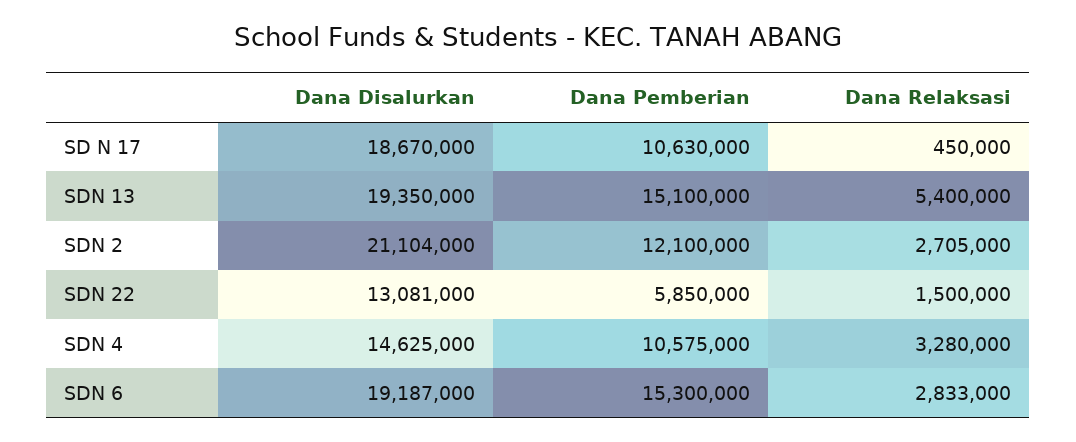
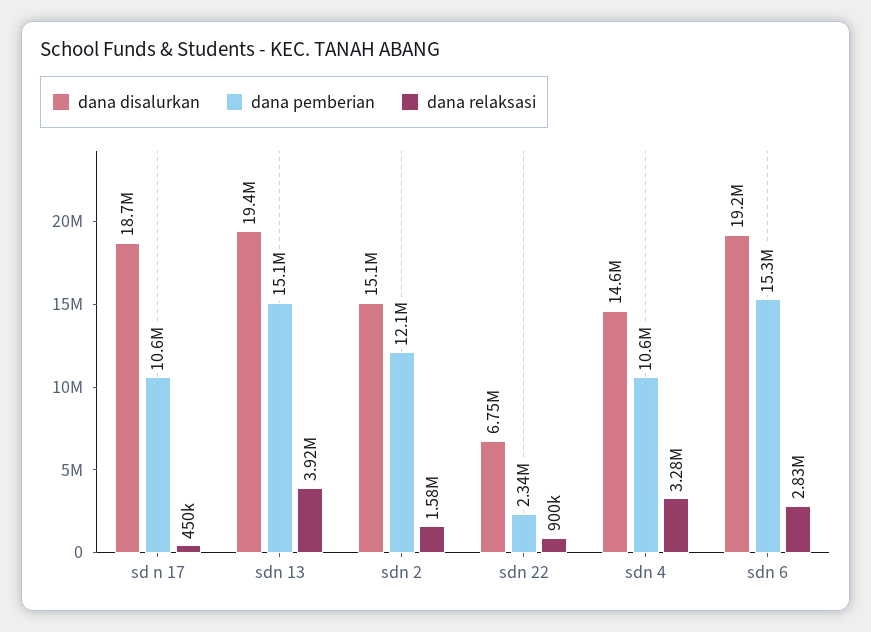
  {
    "Dana Disalurkan": {
      "SD N 17": 18670000,
      "SDN 13": 19350000,
-     "SDN 2": 21104000,
+     "SDN 2": 15100000,
-     "SDN 22": 13081000,
+     "SDN 22": 6750000,
      "SDN 4": 14625000,
      "SDN 6": 19187000
    },
    "Dana Pemberian": {
      "SD N 17": 10630000,
      "SDN 13": 15100000,
      "SDN 2": 12100000,
-     "SDN 22": 5850000,
+     "SDN 22": 2340000,
      "SDN 4": 10575000,
      "SDN 6": 15300000
    },
    "Dana Relaksasi": {
      "SD N 17": 450000,
-     "SDN 13": 5400000,
+     "SDN 13": 3920000,
-     "SDN 2": 2705000,
+     "SDN 2": 1580000,
-     "SDN 22": 1500000,
+     "SDN 22": 900000,
      "SDN 4": 3280000,
      "SDN 6": 2833000
    }
  }

